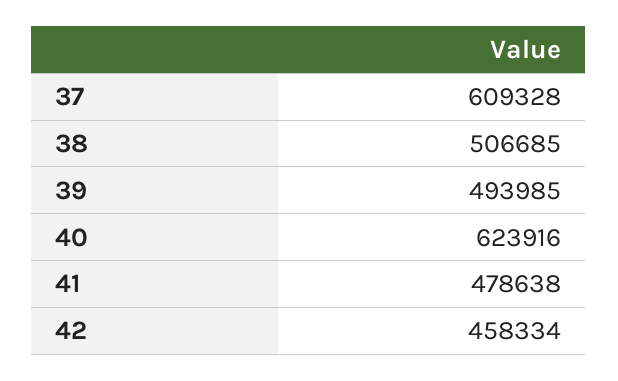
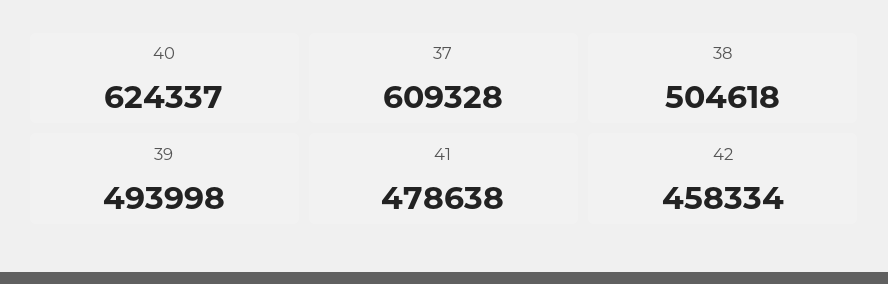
  {
    "37": 609328,
-   "38": 506685,
+   "38": 504618,
-   "39": 493985,
+   "39": 493998,
-   "40": 623916,
+   "40": 624337,
    "41": 478638,
    "42": 458334
  }

